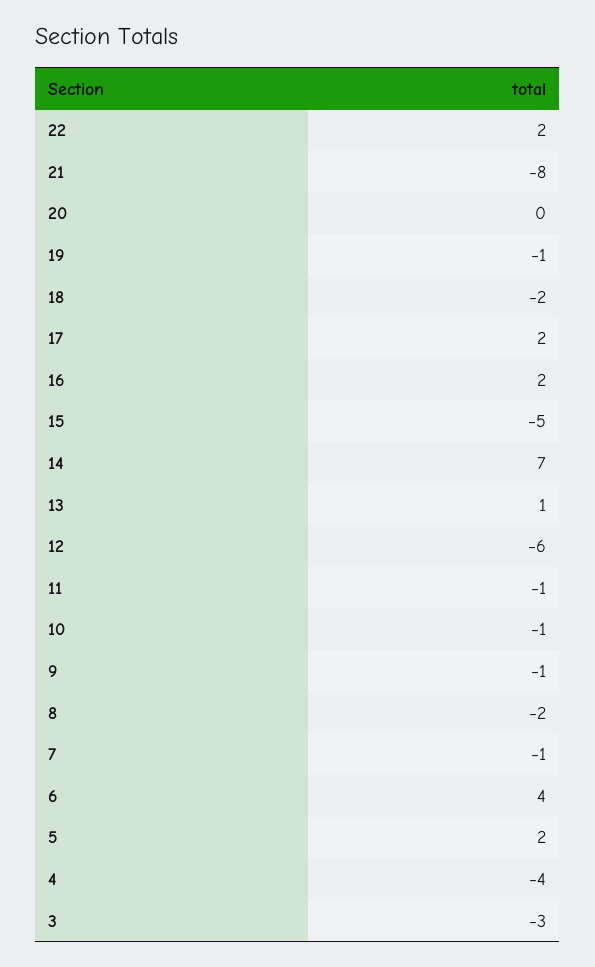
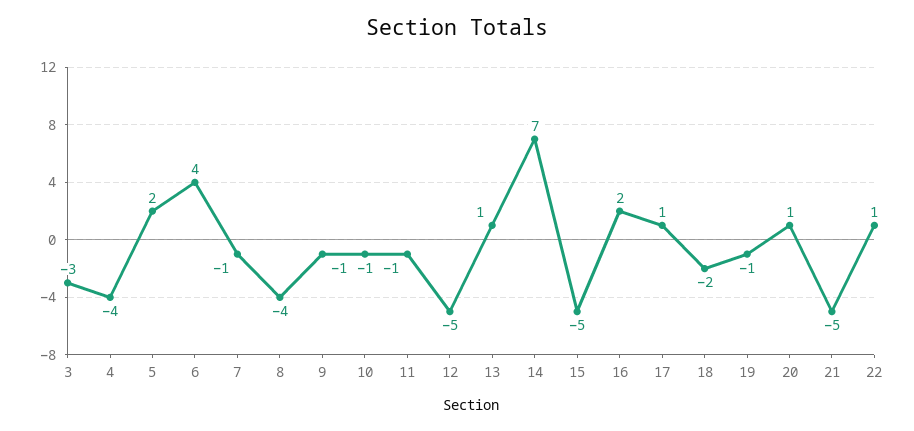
  {
-   "22": 2,
+   "22": 1,
-   "21": -8,
+   "21": -5,
-   "20": 0,
+   "20": 1,
    "19": -1,
    "18": -2,
-   "17": 2,
+   "17": 1,
    "16": 2,
    "15": -5,
    "14": 7,
    "13": 1,
-   "12": -6,
+   "12": -5,
    "11": -1,
    "10": -1,
    "9": -1,
-   "8": -2,
+   "8": -4,
    "7": -1,
    "6": 4,
    "5": 2,
    "4": -4,
    "3": -3
  }

